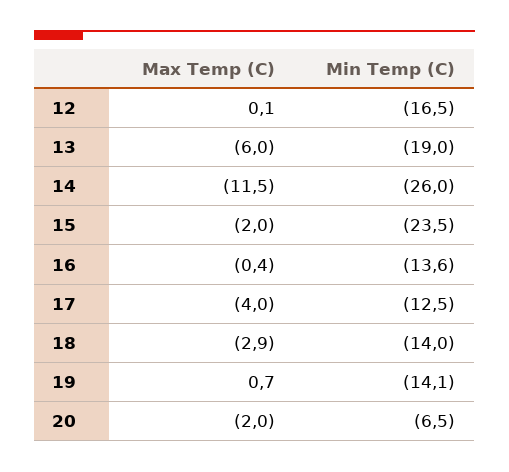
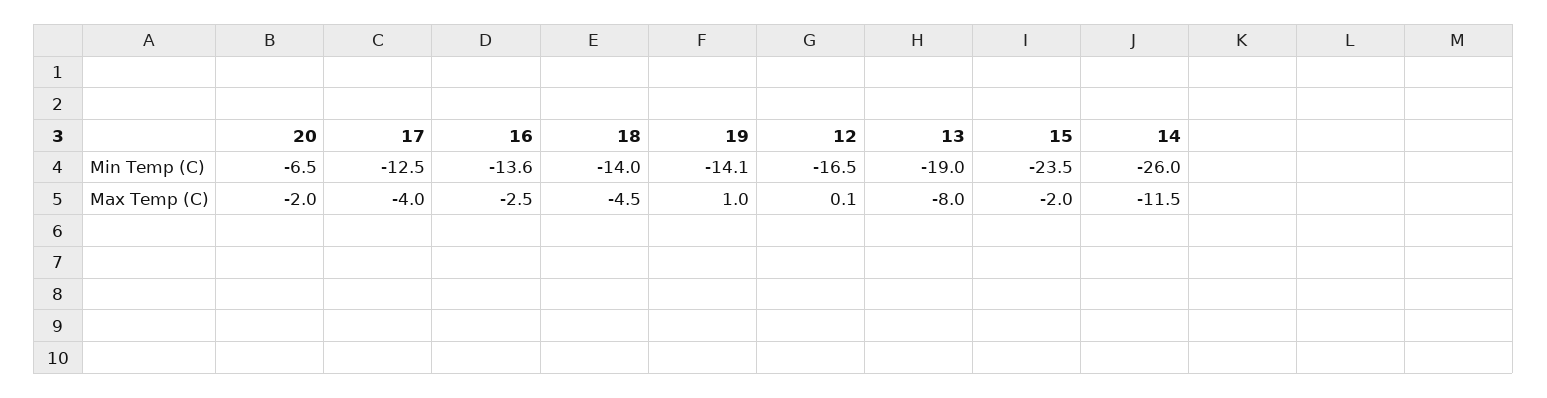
  {
    "Max Temp (C)": {
      "12": 0.1,
-     "13": -6,
+     "13": -8,
      "14": -11.5,
      "15": -2,
-     "16": -0.4,
+     "16": -2.5,
      "17": -4,
-     "18": -2.9,
+     "18": -4.5,
-     "19": 0.7,
+     "19": 1,
      "20": -2
    },
    "Min Temp (C)": {
      "12": -16.5,
      "13": -19,
      "14": -26,
      "15": -23.5,
      "16": -13.6,
      "17": -12.5,
      "18": -14,
      "19": -14.1,
      "20": -6.5
    }
  }

